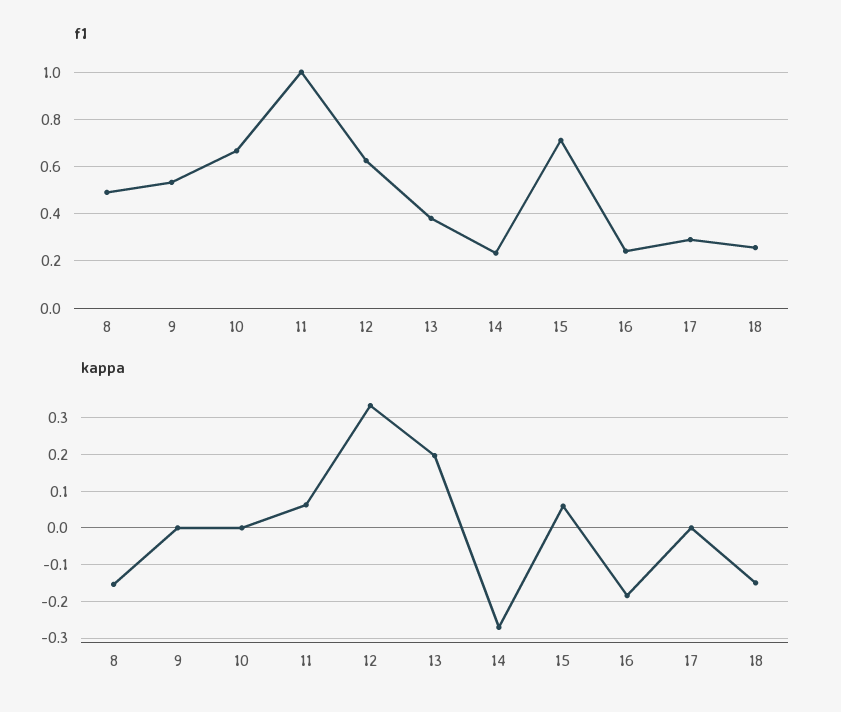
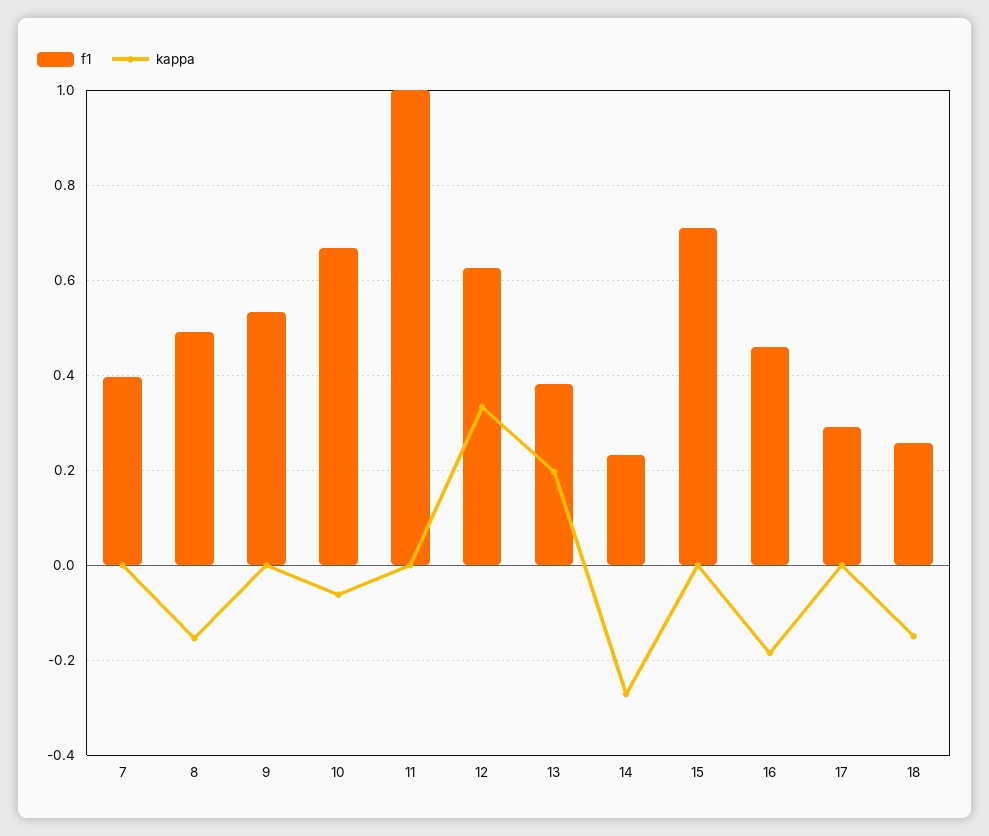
  {
    "f1": {
      "8": 0.5,
      "9": 0.54,
      "10": 0.66,
      "11": 1,
      "12": 0.62,
      "13": 0.38,
      "14": 0.24,
      "15": 0.72,
-     "16": 0.25,
+     "16": 0.46,
      "17": 0.3,
-     "18": 0.26
+     "18": 0.26,
+     "7": 0.4
    },
    "kappa": {
      "8": -0.16,
      "9": 0,
-     "10": 0,
+     "10": -0.06,
-     "11": 0.06,
+     "11": 0,
      "12": 0.34,
      "13": 0.2,
      "14": -0.28,
-     "15": 0.06,
+     "15": 0,
      "16": -0.18,
      "17": 0,
-     "18": -0.14
+     "18": -0.14,
+     "7": 0
    }
  }

